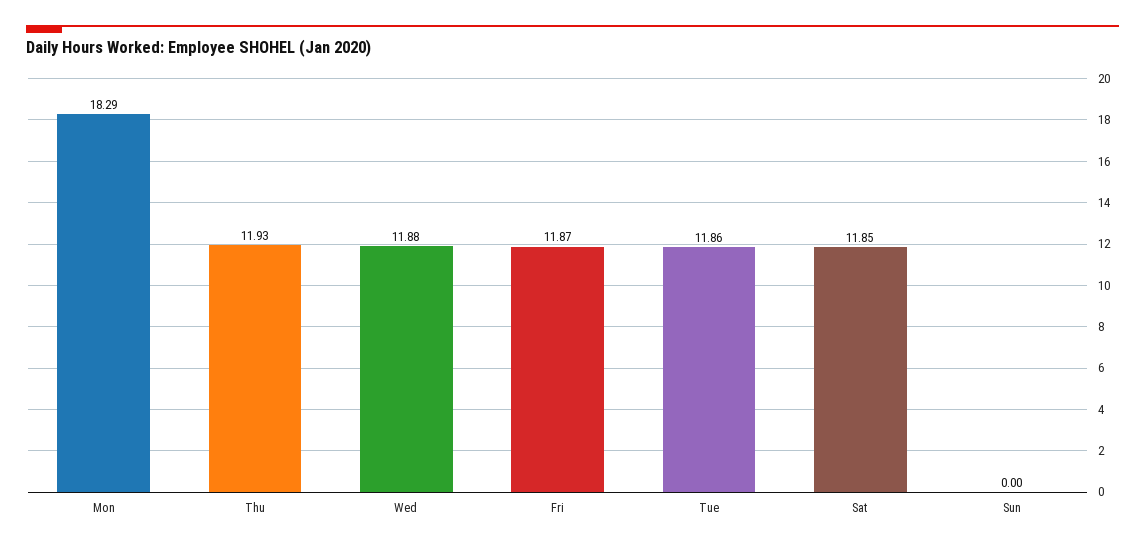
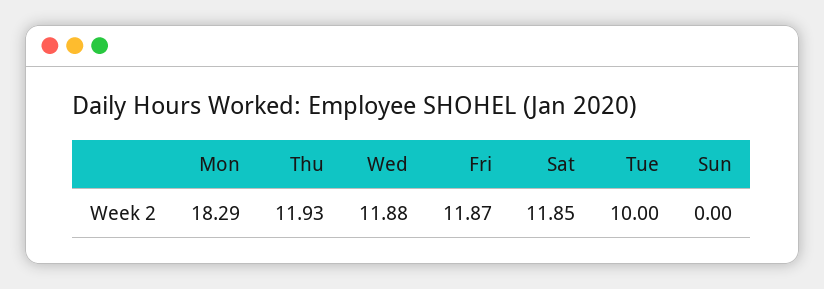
  {
    "Mon": 18.29,
    "Thu": 11.93,
    "Wed": 11.88,
    "Fri": 11.87,
-   "Tue": 11.86,
+   "Tue": 10,
    "Sat": 11.85,
    "Sun": 0
  }

